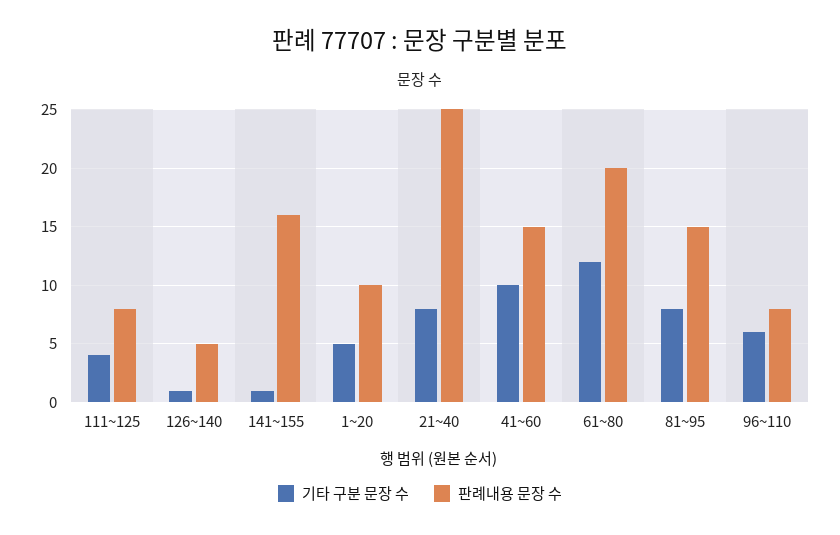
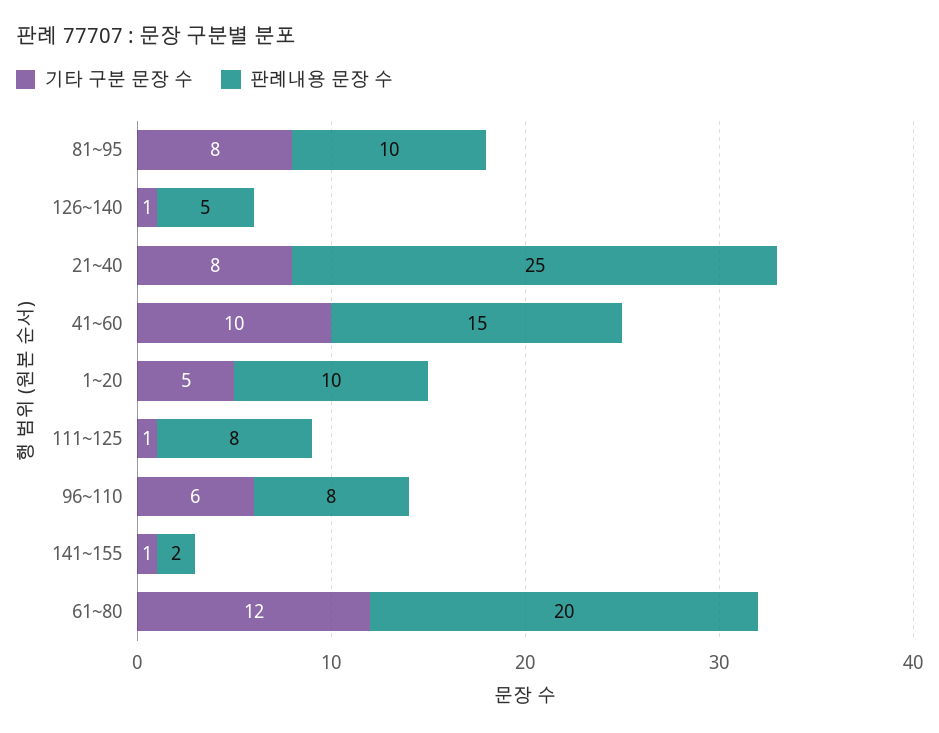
  {
    "기타 구분 문장 수": {
-     "111~125": 4,
+     "111~125": 1,
      "126~140": 1,
      "141~155": 1,
      "1~20": 5,
      "21~40": 8,
      "41~60": 10,
      "61~80": 12,
      "81~95": 8,
      "96~110": 6
    },
    "판례내용 문장 수": {
      "111~125": 8,
      "126~140": 5,
-     "141~155": 16,
+     "141~155": 2,
      "1~20": 10,
      "21~40": 25,
      "41~60": 15,
      "61~80": 20,
-     "81~95": 15,
+     "81~95": 10,
      "96~110": 8
    }
  }

